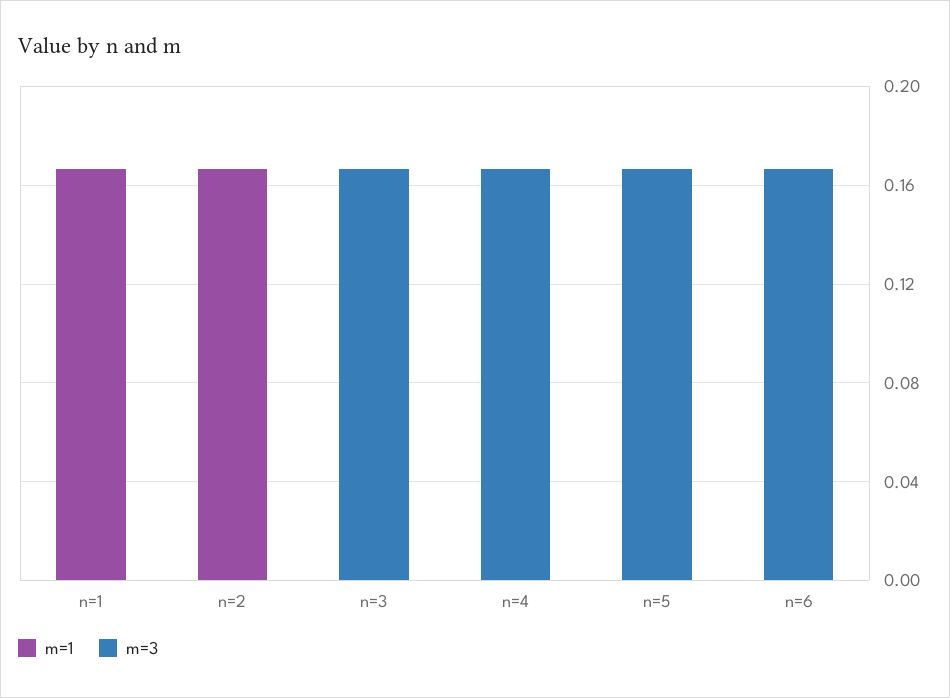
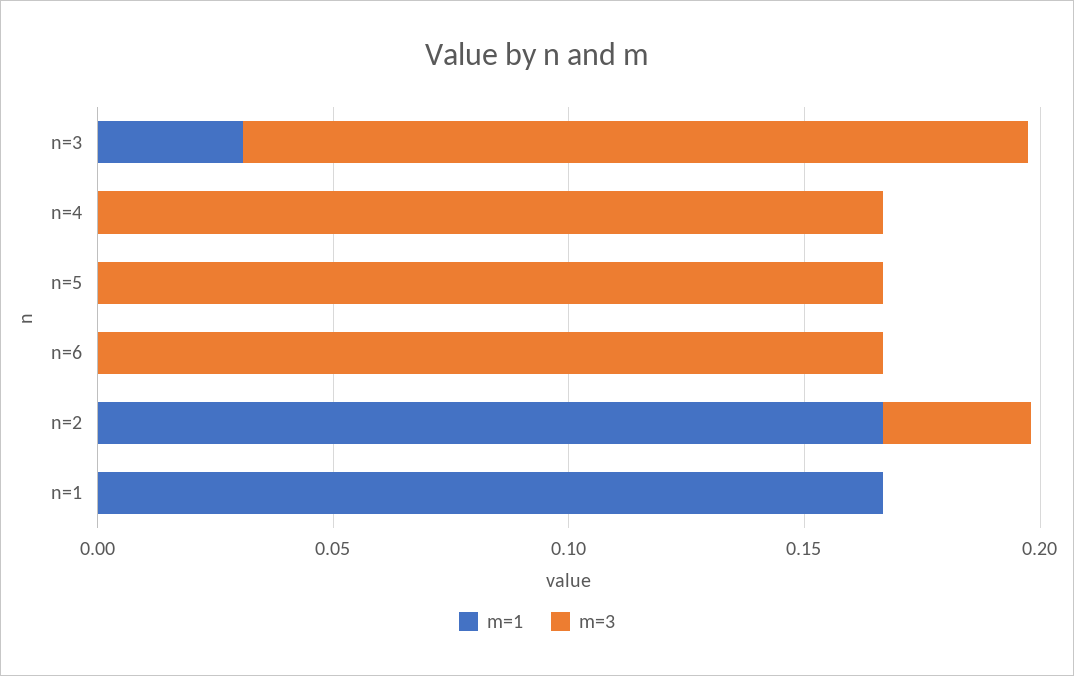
  {
    "m=1": {
      "n=1": 0.17,
      "n=2": 0.17,
-     "n=3": 0,
+     "n=3": 0.03,
      "n=4": 0,
      "n=5": 0,
      "n=6": 0
    },
    "m=3": {
      "n=1": 0,
-     "n=2": 0,
+     "n=2": 0.03,
      "n=3": 0.17,
      "n=4": 0.17,
      "n=5": 0.17,
      "n=6": 0.17
    }
  }

